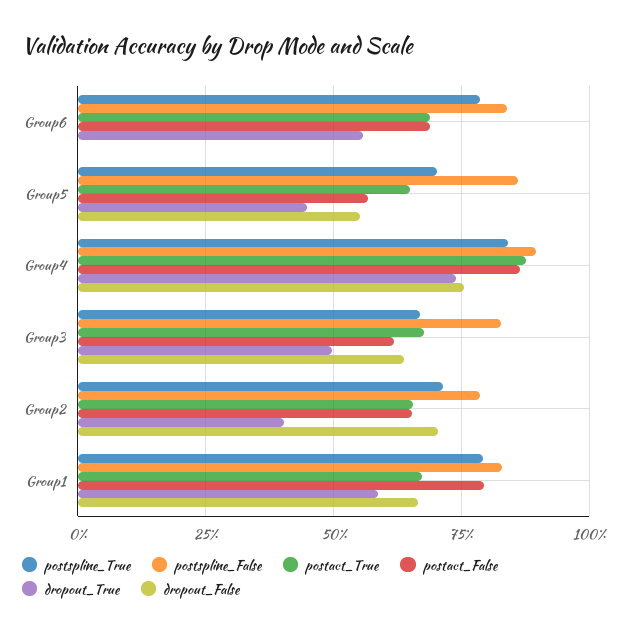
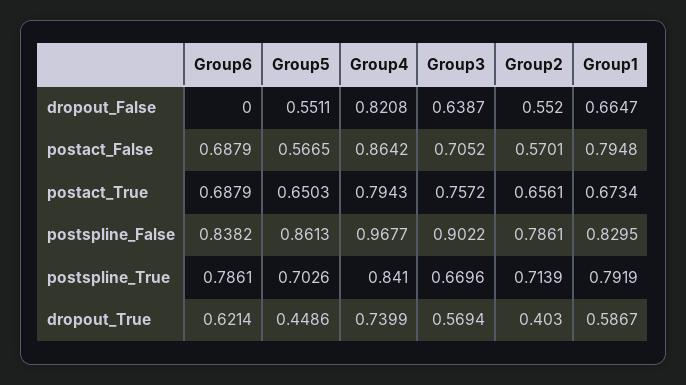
  {
    "postspline_True": {
      "Group6": 0.7861,
      "Group5": 0.7026,
      "Group4": 0.841,
      "Group3": 0.6696,
      "Group2": 0.7139,
      "Group1": 0.7919
    },
    "postspline_False": {
      "Group6": 0.8382,
      "Group5": 0.8613,
-     "Group4": 0.9,
+     "Group4": 0.9677,
-     "Group3": 0.825,
+     "Group3": 0.9022,
      "Group2": 0.7861,
      "Group1": 0.8295
    },
    "postact_True": {
      "Group6": 0.6879,
      "Group5": 0.6503,
-     "Group4": 0.875,
+     "Group4": 0.7943,
-     "Group3": 0.675,
+     "Group3": 0.7572,
      "Group2": 0.6561,
      "Group1": 0.6734
    },
    "postact_False": {
      "Group6": 0.6879,
      "Group5": 0.5665,
      "Group4": 0.8642,
-     "Group3": 0.625,
+     "Group3": 0.7052,
-     "Group2": 0.65,
+     "Group2": 0.5701,
      "Group1": 0.7948
    },
    "dropout_True": {
-     "Group6": 0.55,
+     "Group6": 0.6214,
      "Group5": 0.4486,
      "Group4": 0.7399,
-     "Group3": 0.5,
+     "Group3": 0.5694,
      "Group2": 0.403,
      "Group1": 0.5867
    },
    "dropout_False": {
      "Group6": 0,
      "Group5": 0.5511,
-     "Group4": 0.75,
+     "Group4": 0.8208,
      "Group3": 0.6387,
-     "Group2": 0.7,
+     "Group2": 0.552,
      "Group1": 0.6647
    }
  }

